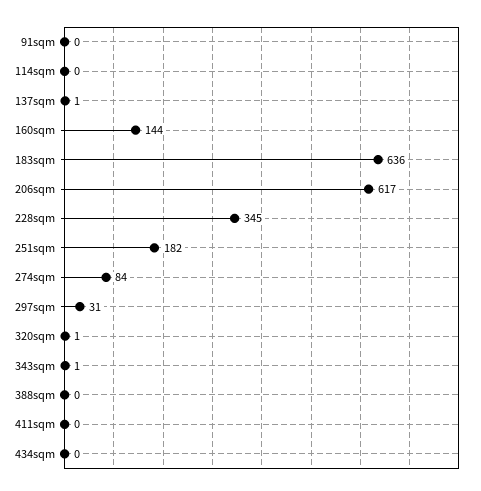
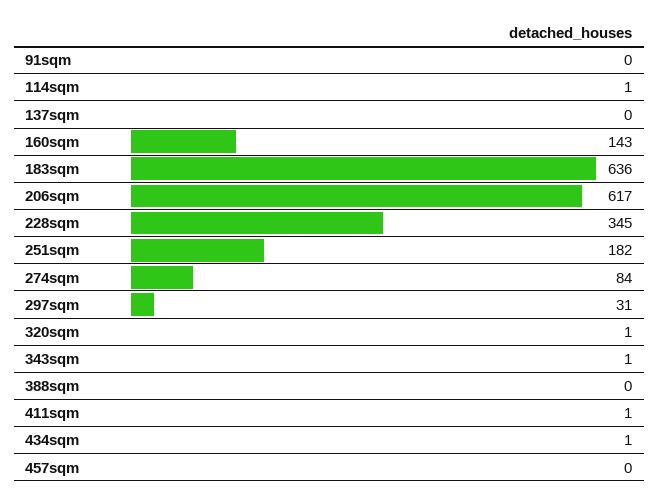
  {
    "91sqm": 0,
-   "114sqm": 0,
+   "114sqm": 1,
-   "137sqm": 1,
+   "137sqm": 0,
-   "160sqm": 144,
+   "160sqm": 143,
    "183sqm": 636,
    "206sqm": 617,
    "228sqm": 345,
    "251sqm": 182,
    "274sqm": 84,
    "297sqm": 31,
    "320sqm": 1,
    "343sqm": 1,
    "388sqm": 0,
-   "411sqm": 0,
+   "411sqm": 1,
-   "434sqm": 0
+   "434sqm": 1,
+   "457sqm": 0
  }

